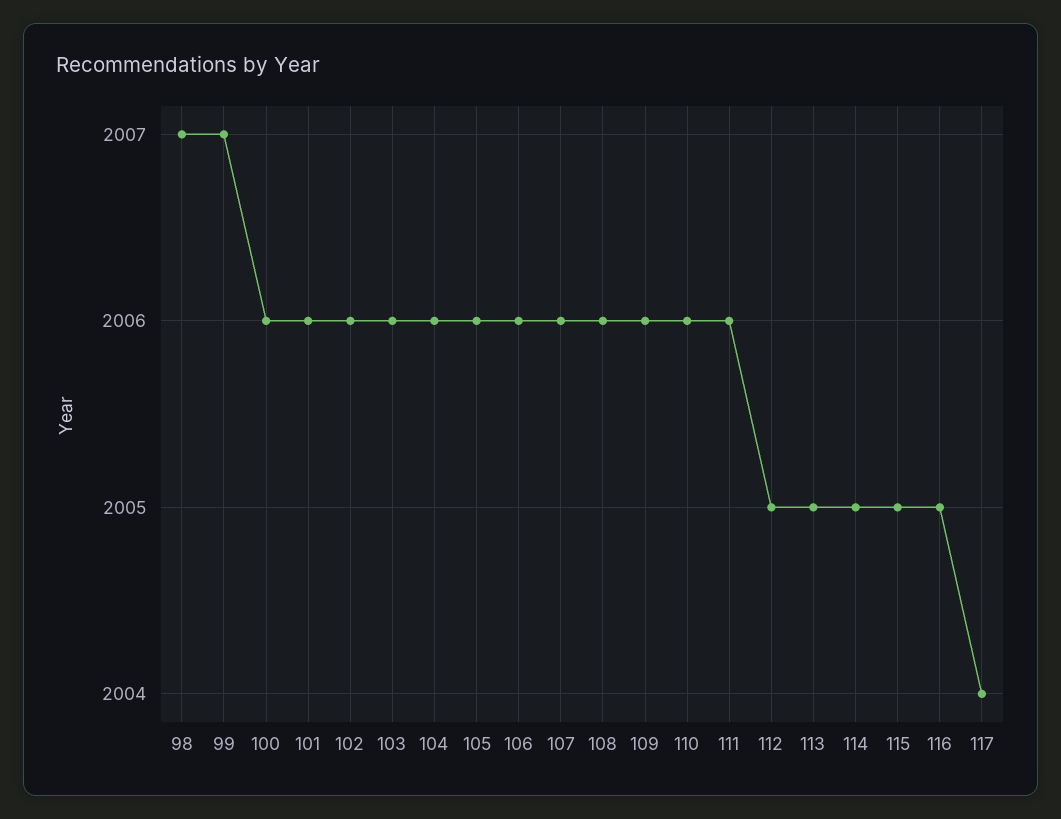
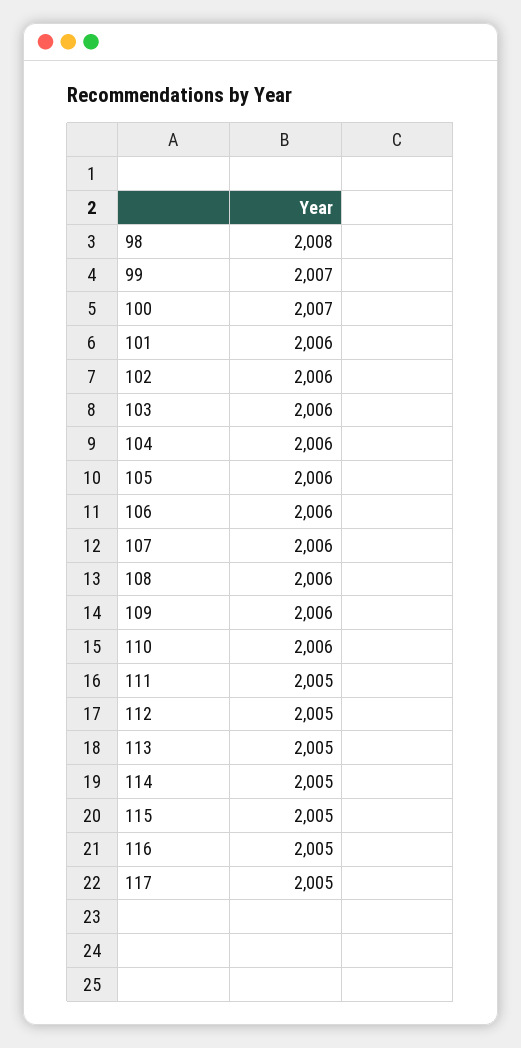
  {
-   "98": 2007,
+   "98": 2008,
    "99": 2007,
-   "100": 2006,
+   "100": 2007,
    "101": 2006,
    "102": 2006,
    "103": 2006,
    "104": 2006,
    "105": 2006,
    "106": 2006,
    "107": 2006,
    "108": 2006,
    "109": 2006,
    "110": 2006,
-   "111": 2006,
+   "111": 2005,
    "112": 2005,
    "113": 2005,
    "114": 2005,
    "115": 2005,
    "116": 2005,
-   "117": 2004
+   "117": 2005
  }

